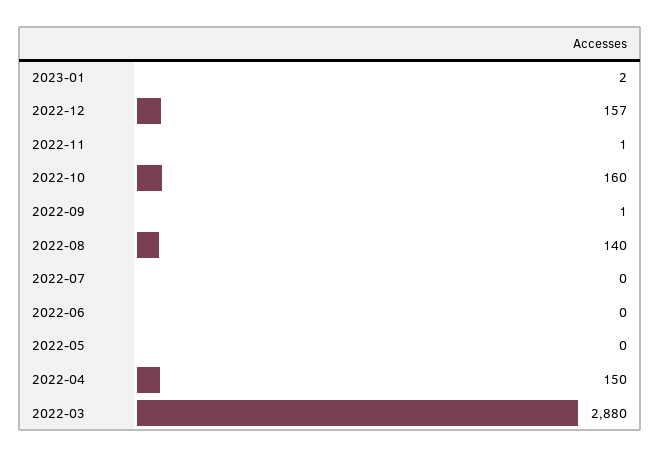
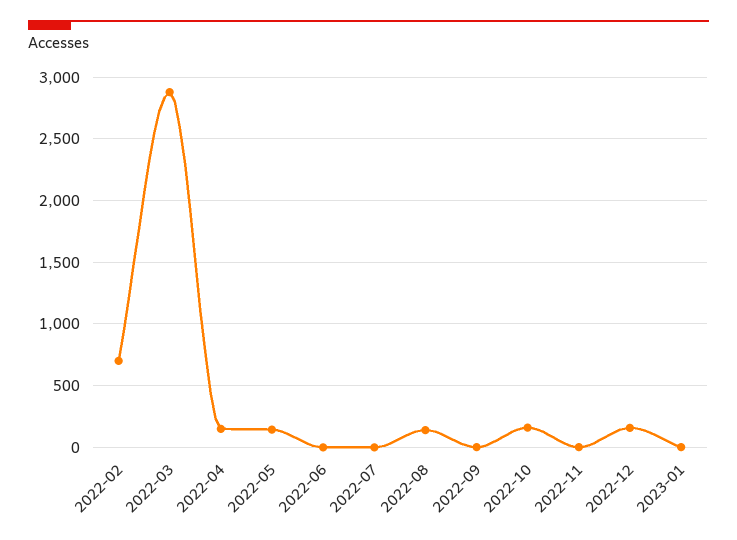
  {
    "2023-01": 2,
    "2022-12": 157,
    "2022-11": 1,
    "2022-10": 160,
    "2022-09": 1,
    "2022-08": 140,
    "2022-07": 0,
    "2022-06": 0,
-   "2022-05": 0,
+   "2022-05": 150,
    "2022-04": 150,
-   "2022-03": 2880
+   "2022-03": 2880,
+   "2022-02": 700
  }

